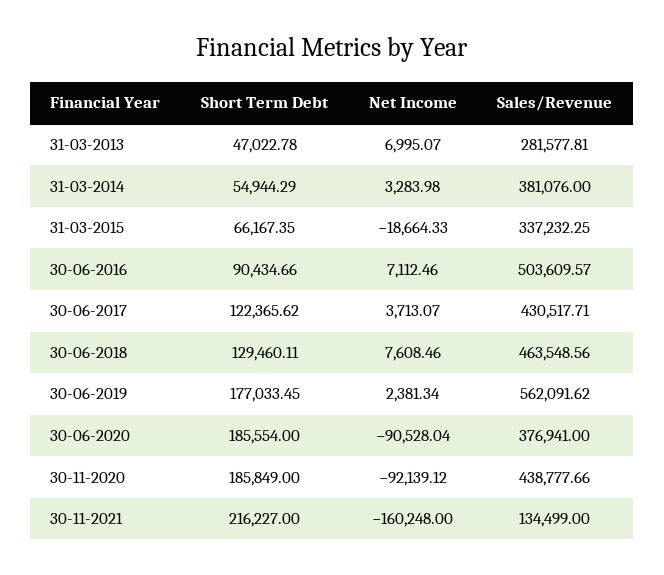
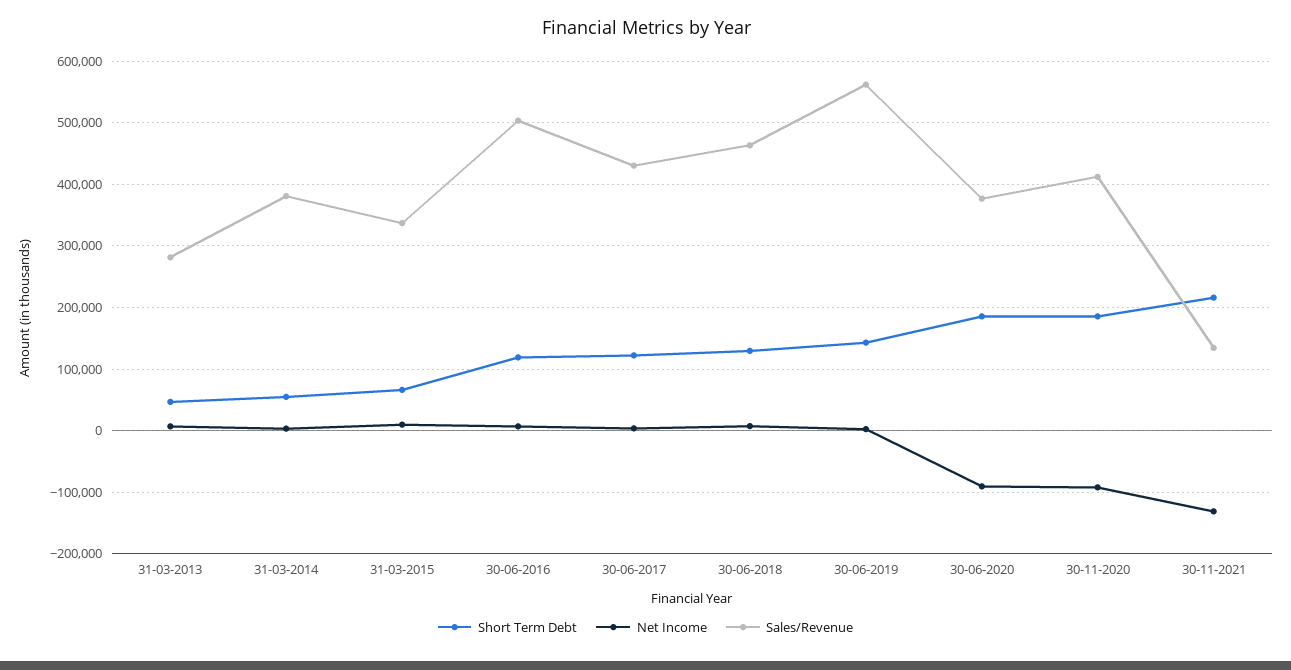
  {
    "Short Term Debt": {
      "31-03-2013": 47022.78,
      "31-03-2014": 54944.29,
      "31-03-2015": 66167.35,
-     "30-06-2016": 90434.66,
+     "30-06-2016": 120000,
      "30-06-2017": 122365.62,
      "30-06-2018": 129460.11,
-     "30-06-2019": 177033.45,
+     "30-06-2019": 140000,
      "30-06-2020": 185554,
      "30-11-2020": 185849,
      "30-11-2021": 216227
    },
    "Net Income": {
      "31-03-2013": 6995.07,
      "31-03-2014": 3283.98,
-     "31-03-2015": -18664.33,
+     "31-03-2015": 10000,
      "30-06-2016": 7112.46,
      "30-06-2017": 3713.07,
      "30-06-2018": 7608.46,
      "30-06-2019": 2381.34,
      "30-06-2020": -90528.04,
      "30-11-2020": -92139.12,
-     "30-11-2021": -160248
+     "30-11-2021": -130000
    },
    "Sales/Revenue": {
      "31-03-2013": 281577.81,
      "31-03-2014": 381076,
      "31-03-2015": 337232.25,
      "30-06-2016": 503609.57,
      "30-06-2017": 430517.71,
      "30-06-2018": 463548.56,
      "30-06-2019": 562091.62,
      "30-06-2020": 376941,
-     "30-11-2020": 438777.66,
+     "30-11-2020": 410000,
      "30-11-2021": 134499
    }
  }

